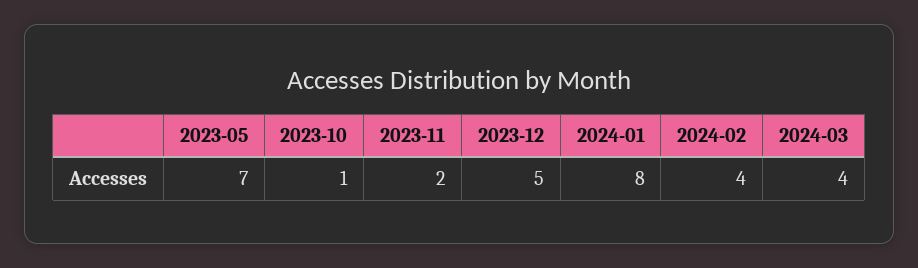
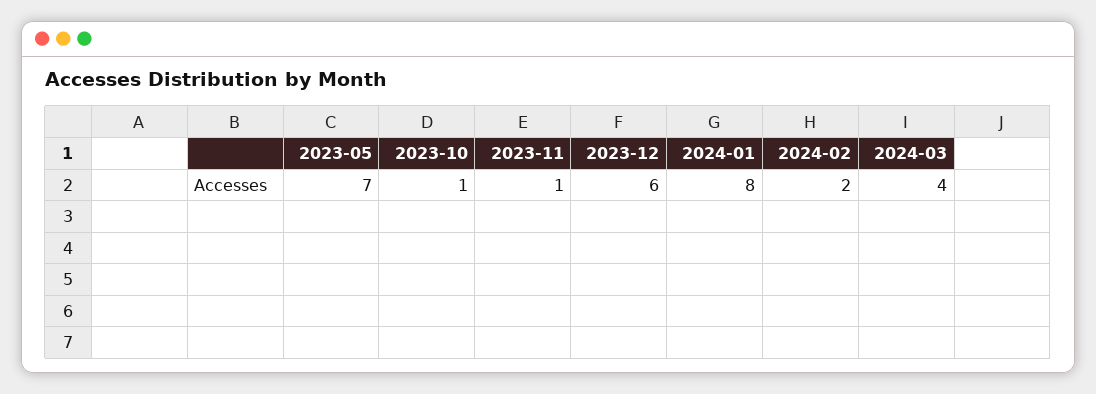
  {
    "2023-05": 7,
    "2023-10": 1,
-   "2023-11": 2,
+   "2023-11": 1,
-   "2023-12": 5,
+   "2023-12": 6,
    "2024-01": 8,
-   "2024-02": 4,
+   "2024-02": 2,
    "2024-03": 4
  }

